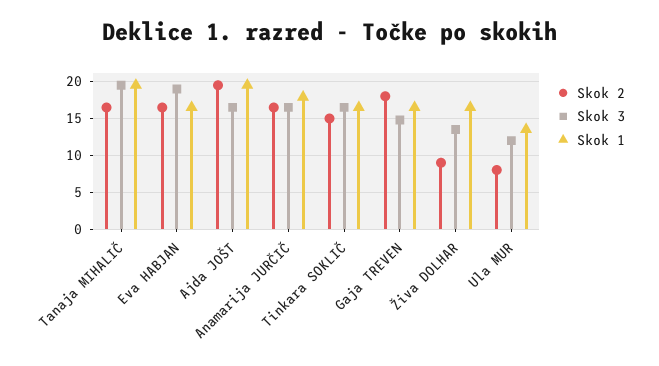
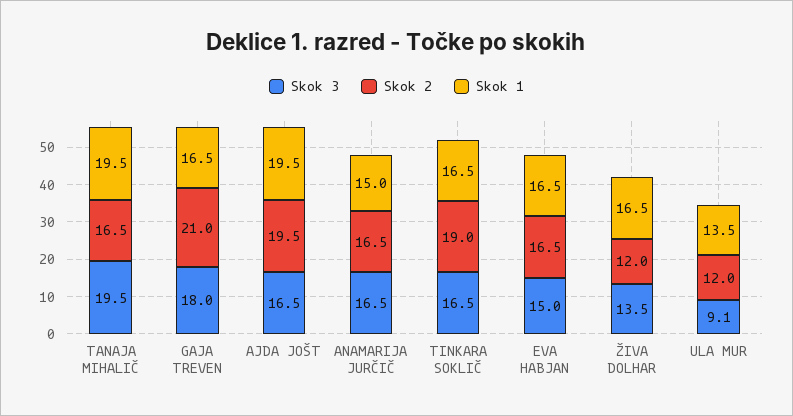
  {
    "Skok 2": {
      "Tanaja MIHALIČ": 16.5,
      "Eva HABJAN": 16.5,
      "Ajda JOŠT": 19.5,
      "Anamarija JURČIČ": 16.5,
-     "Tinkara SOKLIČ": 15,
+     "Tinkara SOKLIČ": 19,
-     "Gaja TREVEN": 18,
+     "Gaja TREVEN": 21,
-     "Živa DOLHAR": 9,
+     "Živa DOLHAR": 12,
-     "Ula MUR": 8
+     "Ula MUR": 12
    },
    "Skok 3": {
      "Tanaja MIHALIČ": 19.5,
-     "Eva HABJAN": 19,
+     "Eva HABJAN": 15,
      "Ajda JOŠT": 16.5,
      "Anamarija JURČIČ": 16.5,
      "Tinkara SOKLIČ": 16.5,
-     "Gaja TREVEN": 15,
+     "Gaja TREVEN": 18,
      "Živa DOLHAR": 13.5,
-     "Ula MUR": 12
+     "Ula MUR": 9.1
    },
    "Skok 1": {
      "Tanaja MIHALIČ": 19.5,
      "Eva HABJAN": 16.5,
      "Ajda JOŠT": 19.5,
-     "Anamarija JURČIČ": 18,
+     "Anamarija JURČIČ": 15,
      "Tinkara SOKLIČ": 16.5,
      "Gaja TREVEN": 16.5,
      "Živa DOLHAR": 16.5,
      "Ula MUR": 13.5
    }
  }

